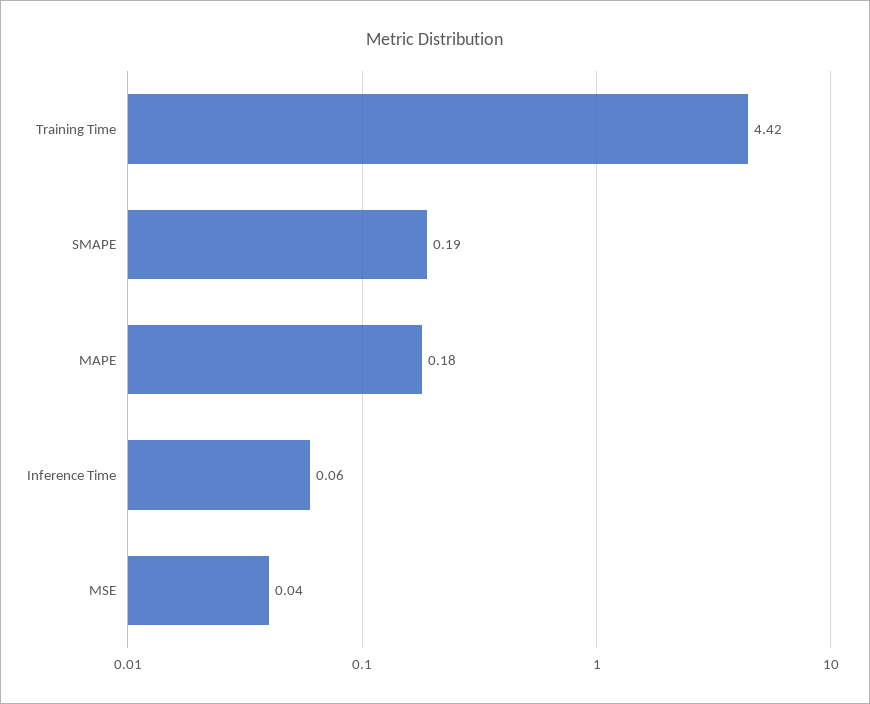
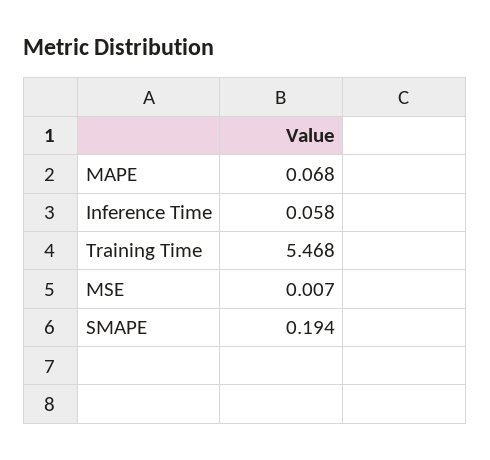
  {
-   "Training Time": 4.42,
+   "Training Time": 5.468,
    "SMAPE": 0.194,
-   "MAPE": 0.18,
+   "MAPE": 0.068,
    "Inference Time": 0.058,
-   "MSE": 0.04
+   "MSE": 0.007
  }

